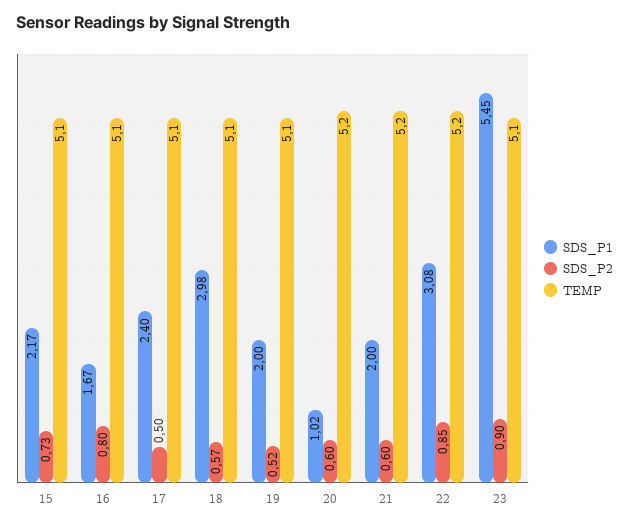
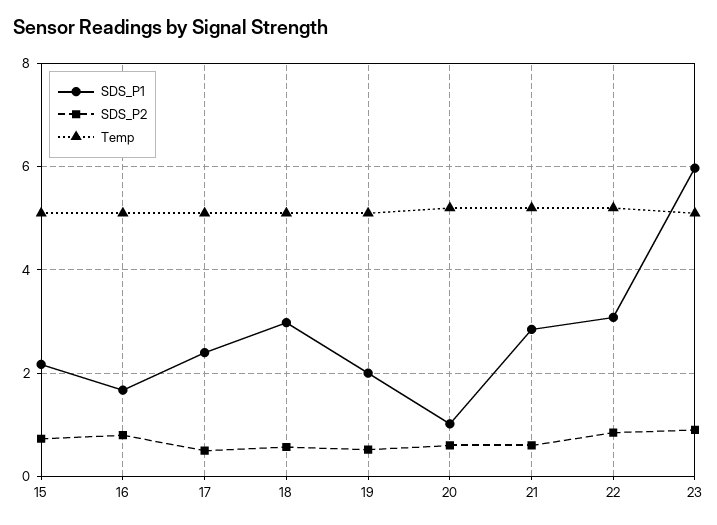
  {
    "SDS_P1": {
      "15": 2.17,
      "16": 1.67,
      "17": 2.4,
      "18": 2.98,
      "19": 2,
      "20": 1.02,
-     "21": 2,
+     "21": 2.8,
      "22": 3.08,
-     "23": 5.45
+     "23": 6
    },
    "SDS_P2": {
      "15": 0.73,
      "16": 0.8,
      "17": 0.5,
      "18": 0.57,
      "19": 0.52,
      "20": 0.6,
      "21": 0.6,
      "22": 0.85,
      "23": 0.9
    },
    "TEMP": {
      "15": 5.1,
      "16": 5.1,
      "17": 5.1,
      "18": 5.1,
      "19": 5.1,
      "20": 5.2,
      "21": 5.2,
      "22": 5.2,
      "23": 5.1
    }
  }

